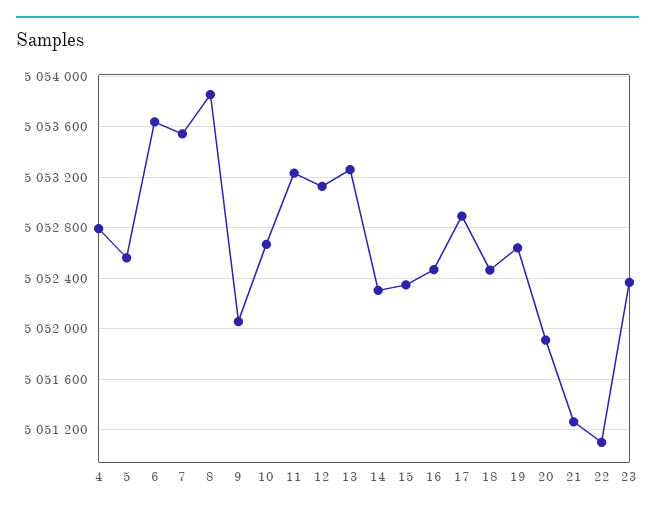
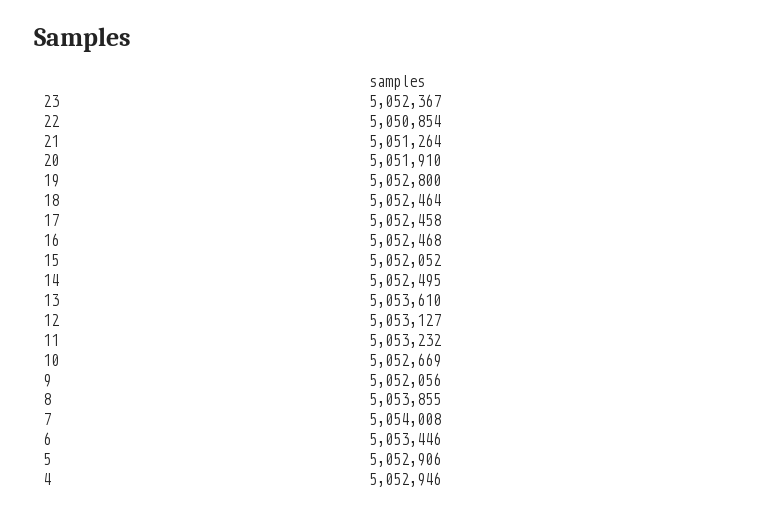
  {
-   "4": 5052800,
+   "4": 5052946,
-   "5": 5052550,
+   "5": 5052906,
-   "6": 5053650,
+   "6": 5053446,
-   "7": 5053550,
+   "7": 5054008,
    "8": 5053855,
    "9": 5052056,
    "10": 5052669,
    "11": 5053232,
    "12": 5053127,
-   "13": 5053250,
+   "13": 5053610,
-   "14": 5052300,
+   "14": 5052495,
-   "15": 5052350,
+   "15": 5052052,
    "16": 5052468,
-   "17": 5052900,
+   "17": 5052458,
    "18": 5052464,
-   "19": 5052650,
+   "19": 5052800,
    "20": 5051910,
    "21": 5051264,
-   "22": 5051100,
+   "22": 5050854,
    "23": 5052367
  }

